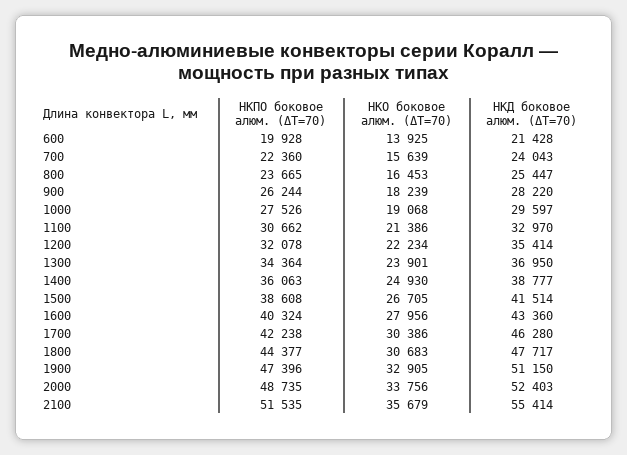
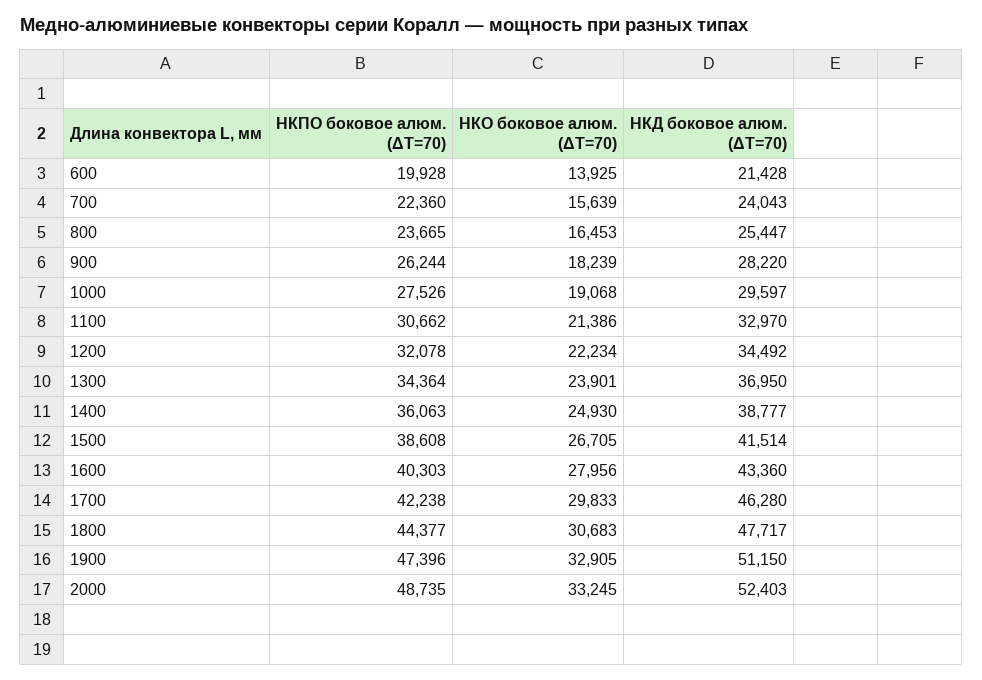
  {
    "НКПО боковое алюм. (ΔT=70)": {
      "600": 19928,
      "700": 22360,
      "800": 23665,
      "900": 26244,
      "1000": 27526,
      "1100": 30662,
      "1200": 32078,
      "1300": 34364,
      "1400": 36063,
      "1500": 38608,
-     "1600": 40324,
+     "1600": 40303,
      "1700": 42238,
      "1800": 44377,
      "1900": 47396,
-     "2000": 48735,
+     "2000": 48735
-     "2100": 51535
    },
    "НКО боковое алюм. (ΔT=70)": {
      "600": 13925,
      "700": 15639,
      "800": 16453,
      "900": 18239,
      "1000": 19068,
      "1100": 21386,
      "1200": 22234,
      "1300": 23901,
      "1400": 24930,
      "1500": 26705,
      "1600": 27956,
-     "1700": 30386,
+     "1700": 29833,
      "1800": 30683,
      "1900": 32905,
-     "2000": 33756,
+     "2000": 33245
-     "2100": 35679
    },
    "НКД боковое алюм. (ΔT=70)": {
      "600": 21428,
      "700": 24043,
      "800": 25447,
      "900": 28220,
      "1000": 29597,
      "1100": 32970,
-     "1200": 35414,
+     "1200": 34492,
      "1300": 36950,
      "1400": 38777,
      "1500": 41514,
      "1600": 43360,
      "1700": 46280,
      "1800": 47717,
      "1900": 51150,
-     "2000": 52403,
+     "2000": 52403
-     "2100": 55414
    }
  }

